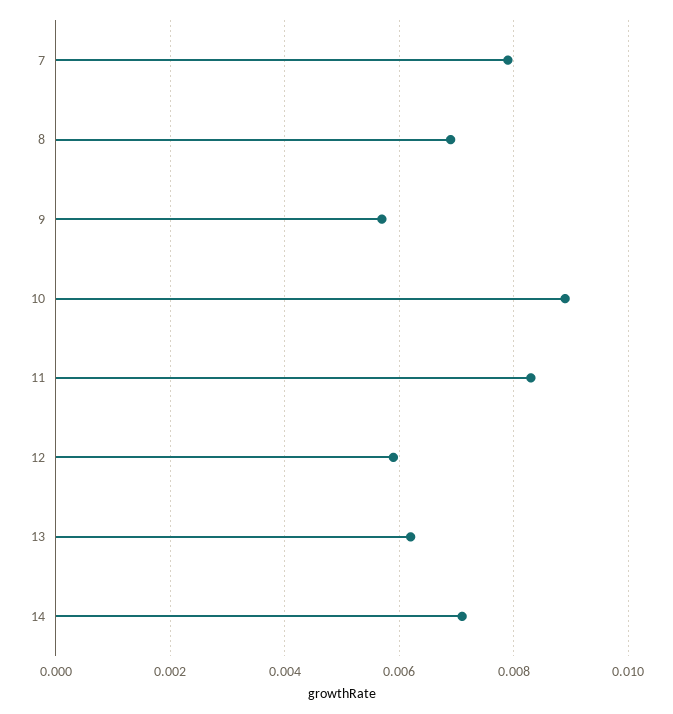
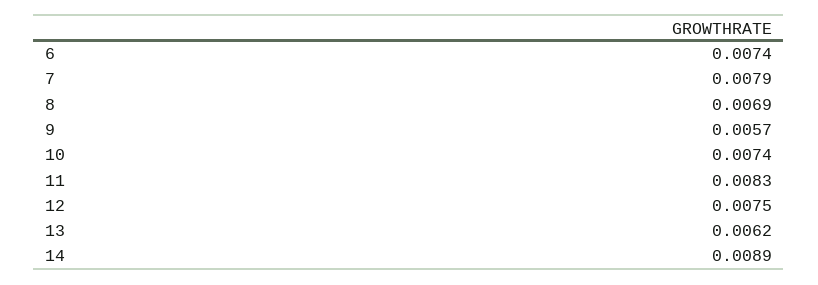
  {
    "7": 0.0079,
    "8": 0.0069,
    "9": 0.0057,
-   "10": 0.009,
+   "10": 0.0074,
    "11": 0.0083,
-   "12": 0.006,
+   "12": 0.0075,
    "13": 0.0062,
-   "14": 0.007
+   "14": 0.0089,
+   "6": 0.0074
  }

